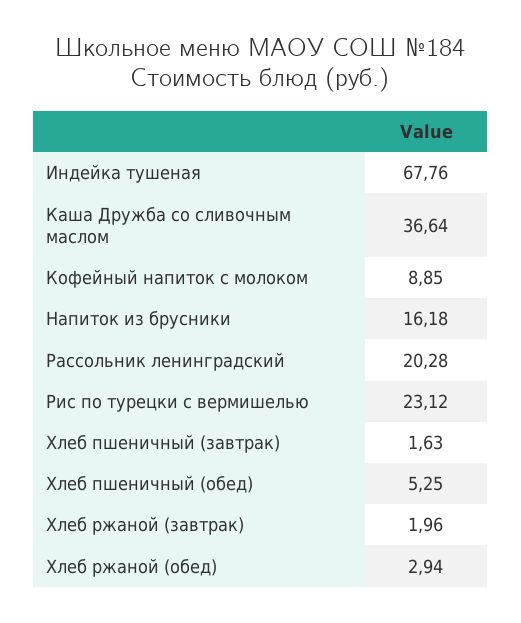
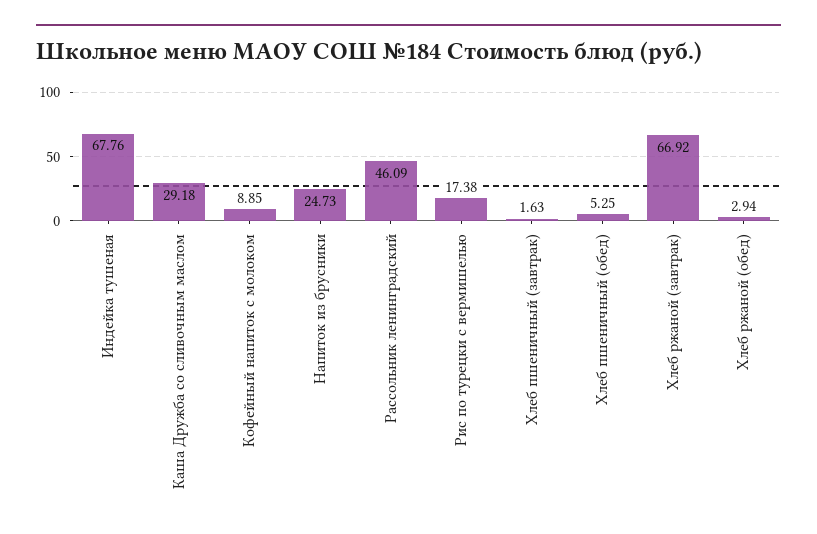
  {
    "Индейка тушеная": 67.76,
-   "Каша Дружба со сливочным маслом": 36.64,
+   "Каша Дружба со сливочным маслом": 29.18,
    "Кофейный напиток с молоком": 8.85,
-   "Напиток из брусники": 16.18,
+   "Напиток из брусники": 24.73,
-   "Рассольник ленинградский": 20.28,
+   "Рассольник ленинградский": 46.09,
-   "Рис по турецки с вермишелью": 23.12,
+   "Рис по турецки с вермишелью": 17.38,
    "Хлеб пшеничный (завтрак)": 1.63,
    "Хлеб пшеничный (обед)": 5.25,
-   "Хлеб ржаной (завтрак)": 1.96,
+   "Хлеб ржаной (завтрак)": 66.92,
    "Хлеб ржаной (обед)": 2.94
  }

